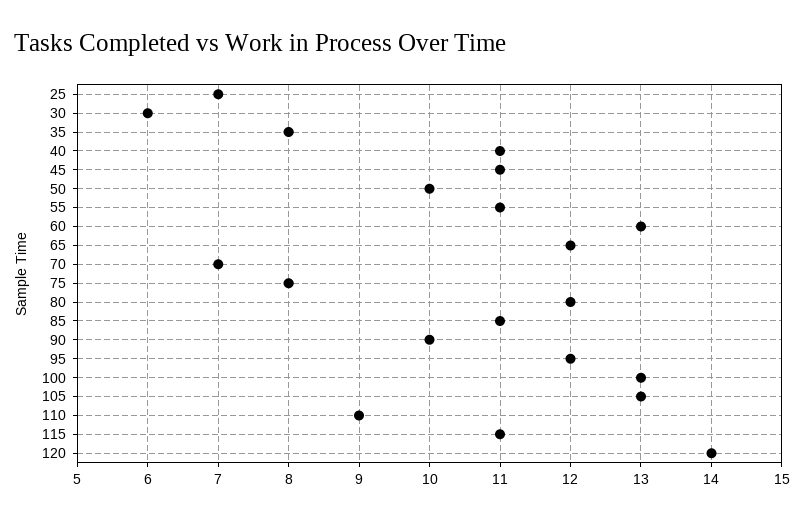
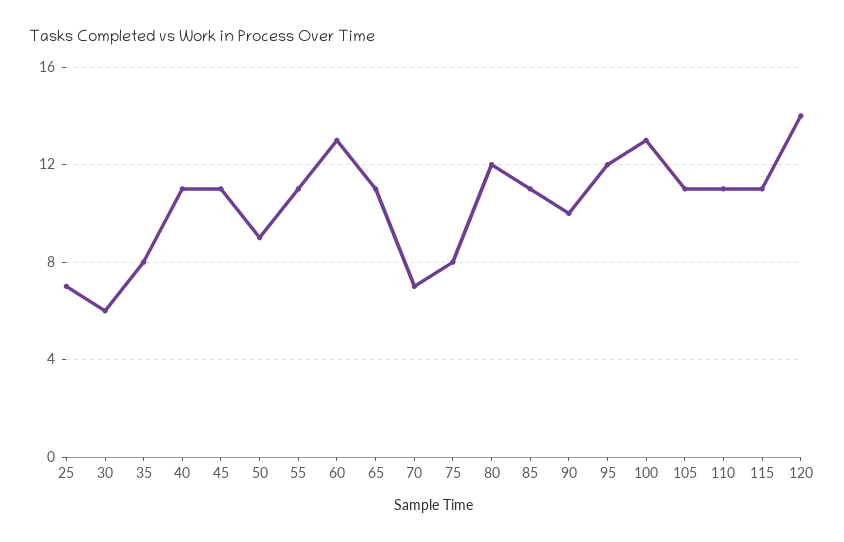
  {
    "25": 7,
    "30": 6,
    "35": 8,
    "40": 11,
    "45": 11,
-   "50": 10,
+   "50": 9,
    "55": 11,
    "60": 13,
-   "65": 12,
+   "65": 11,
    "70": 7,
    "75": 8,
    "80": 12,
    "85": 11,
    "90": 10,
    "95": 12,
    "100": 13,
-   "105": 13,
+   "105": 11,
-   "110": 9,
+   "110": 11,
    "115": 11,
    "120": 14
  }

